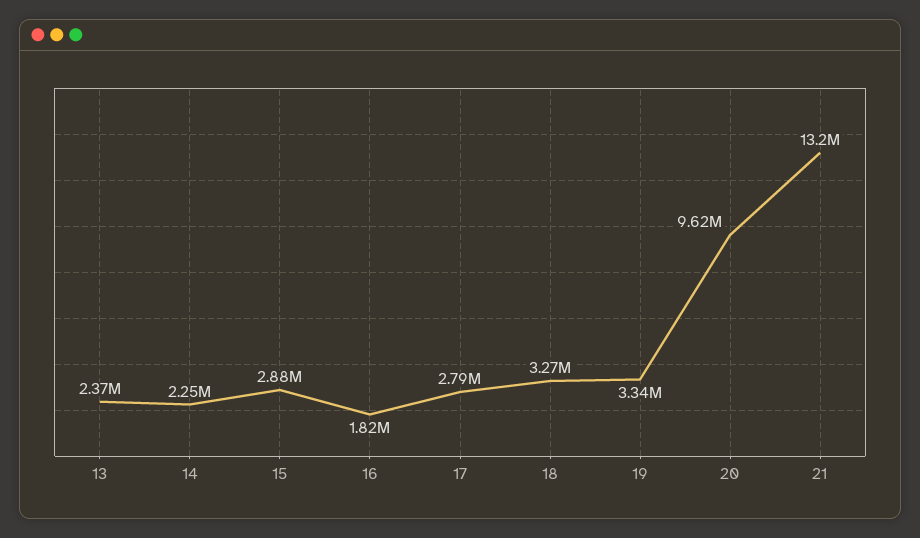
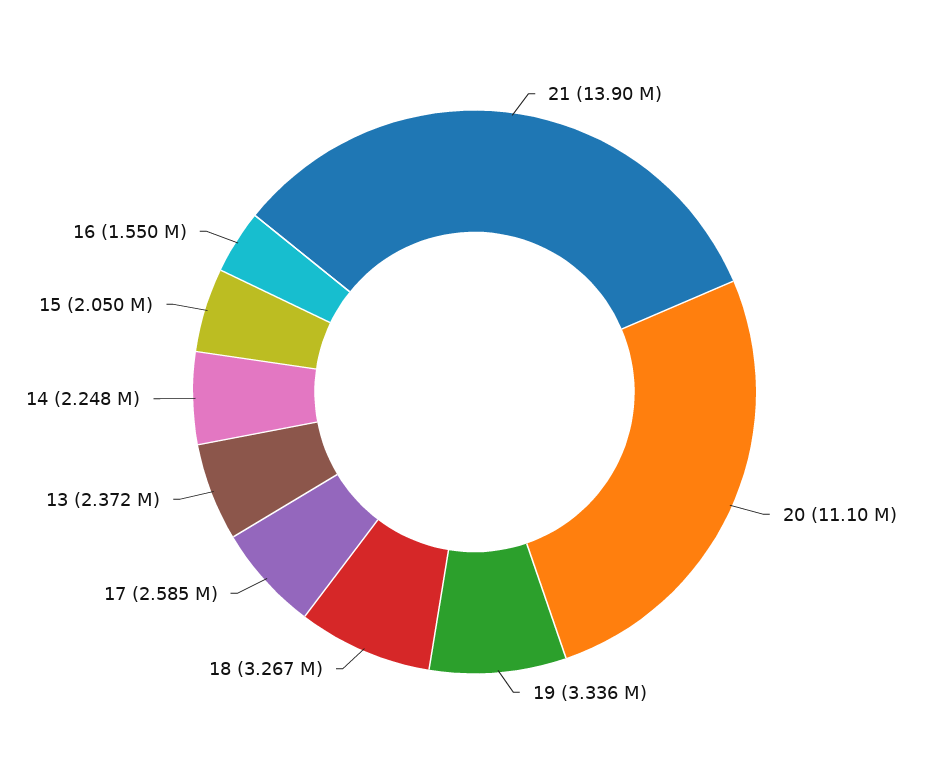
  {
    "13": 2372000,
    "14": 2248000,
-   "15": 2880000,
+   "15": 2050000,
-   "16": 1820000,
+   "16": 1550000,
-   "17": 2790000,
+   "17": 2585000,
    "18": 3267000,
    "19": 3336000,
-   "20": 9620000,
+   "20": 11100000,
-   "21": 13200000
+   "21": 13900000
  }

